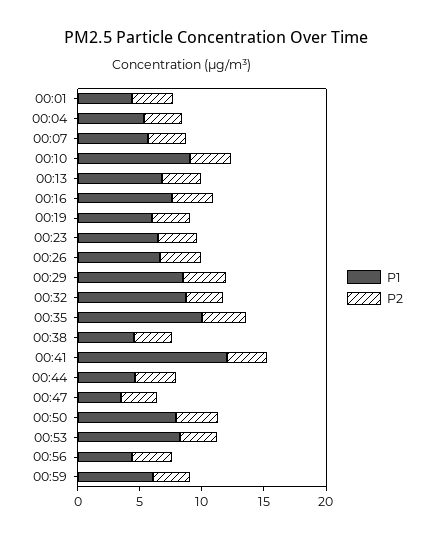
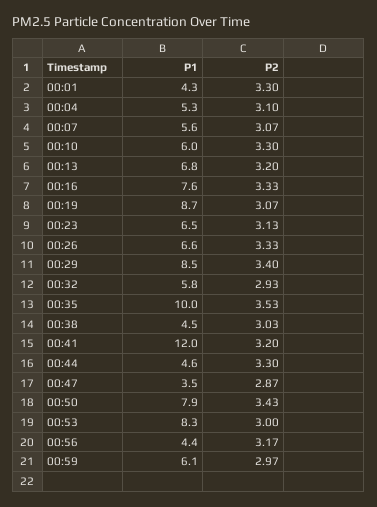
  {
    "P1": {
      "00:01": 4.3,
      "00:04": 5.3,
      "00:07": 5.6,
-     "00:10": 9,
+     "00:10": 6,
      "00:13": 6.8,
      "00:16": 7.6,
-     "00:19": 6,
+     "00:19": 8.7,
      "00:23": 6.5,
      "00:26": 6.6,
      "00:29": 8.5,
-     "00:32": 9,
+     "00:32": 5.8,
      "00:35": 10,
      "00:38": 4.5,
      "00:41": 12,
      "00:44": 4.6,
      "00:47": 3.5,
      "00:50": 7.9,
      "00:53": 8.3,
      "00:56": 4.4,
      "00:59": 6.1
    },
    "P2": {
      "00:01": 3.3,
      "00:04": 3.1,
      "00:07": 3.07,
      "00:10": 3.3,
      "00:13": 3.2,
      "00:16": 3.33,
      "00:19": 3.07,
      "00:23": 3.13,
      "00:26": 3.33,
      "00:29": 3.4,
      "00:32": 2.93,
      "00:35": 3.53,
      "00:38": 3.03,
      "00:41": 3.2,
      "00:44": 3.3,
      "00:47": 2.87,
      "00:50": 3.43,
      "00:53": 3,
      "00:56": 3.17,
      "00:59": 2.97
    }
  }

